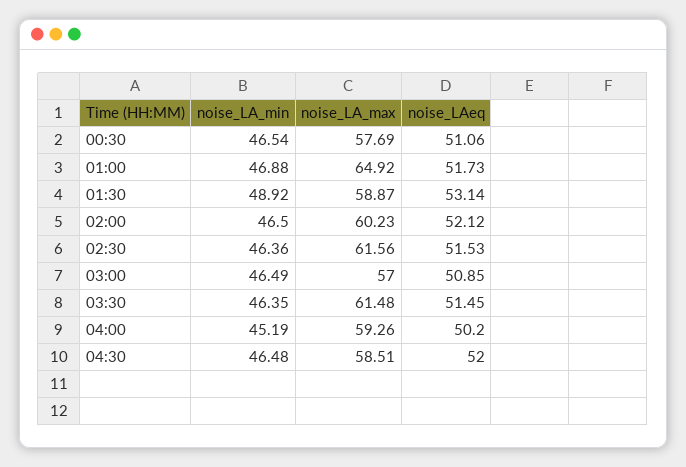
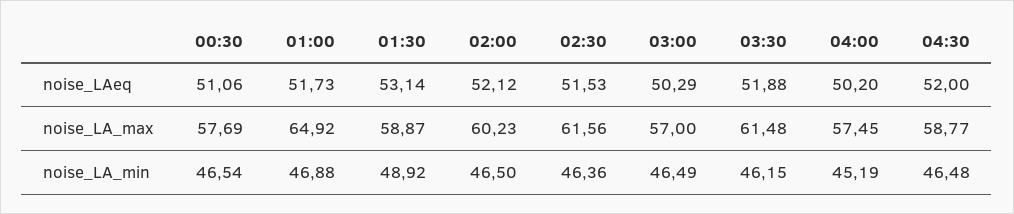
  {
    "noise_LA_min": {
      "00:30": 46.54,
      "01:00": 46.88,
      "01:30": 48.92,
      "02:00": 46.5,
      "02:30": 46.36,
      "03:00": 46.49,
-     "03:30": 46.35,
+     "03:30": 46.15,
      "04:00": 45.19,
      "04:30": 46.48
    },
    "noise_LA_max": {
      "00:30": 57.69,
      "01:00": 64.92,
      "01:30": 58.87,
      "02:00": 60.23,
      "02:30": 61.56,
      "03:00": 57,
      "03:30": 61.48,
-     "04:00": 59.26,
+     "04:00": 57.45,
-     "04:30": 58.51
+     "04:30": 58.77
    },
    "noise_LAeq": {
      "00:30": 51.06,
      "01:00": 51.73,
      "01:30": 53.14,
      "02:00": 52.12,
      "02:30": 51.53,
-     "03:00": 50.85,
+     "03:00": 50.29,
-     "03:30": 51.45,
+     "03:30": 51.88,
      "04:00": 50.2,
      "04:30": 52
    }
  }

